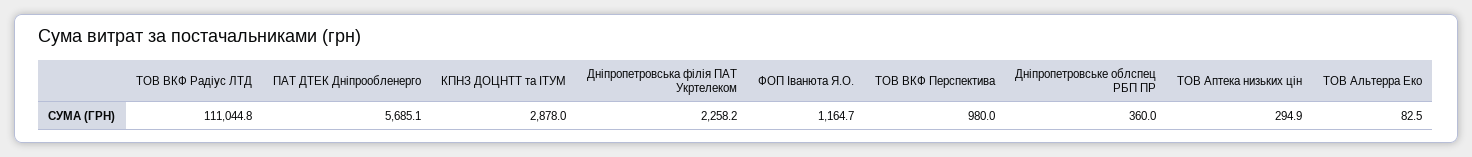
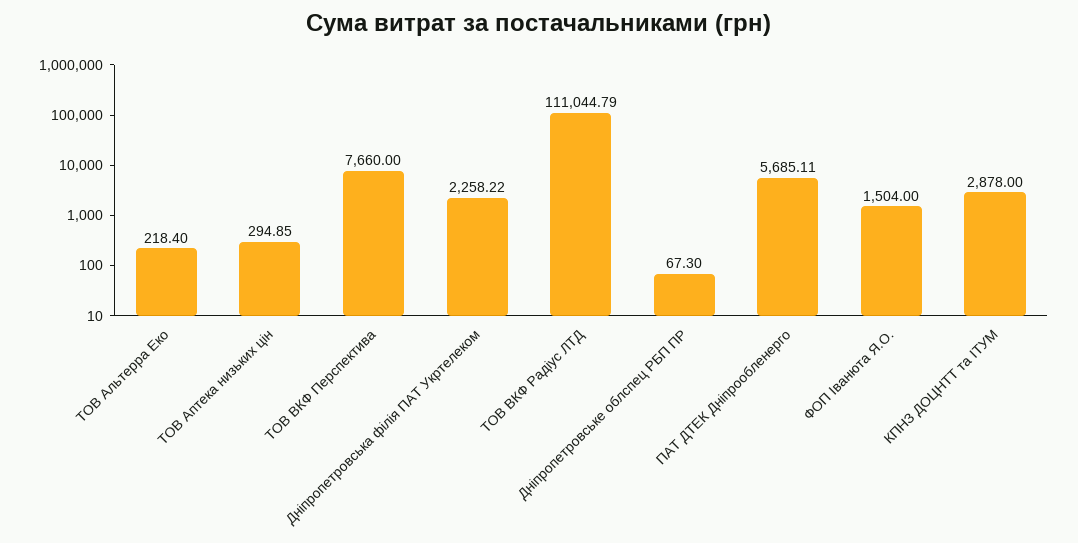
  {
    "ТОВ ВКФ Радіус ЛТД": 111044.79,
    "ПАТ ДТЕК Дніпрообленерго": 5685.11,
    "КПНЗ ДОЦНТТ та ІТУМ": 2878,
    "Дніпропетровська філія ПАТ Укртелеком": 2258.22,
-   "ФОП Іванюта Я.О.": 1164.7,
+   "ФОП Іванюта Я.О.": 1504,
-   "ТОВ ВКФ Перспектива": 980,
+   "ТОВ ВКФ Перспектива": 7660,
-   "Дніпропетровське облспец РБП ПР": 360,
+   "Дніпропетровське облспец РБП ПР": 67.3,
    "ТОВ Аптека низьких цін": 294.85,
-   "ТОВ Альтерра Еко": 82.5
+   "ТОВ Альтерра Еко": 218.4
  }

